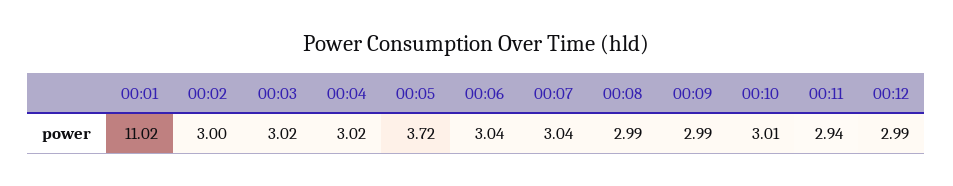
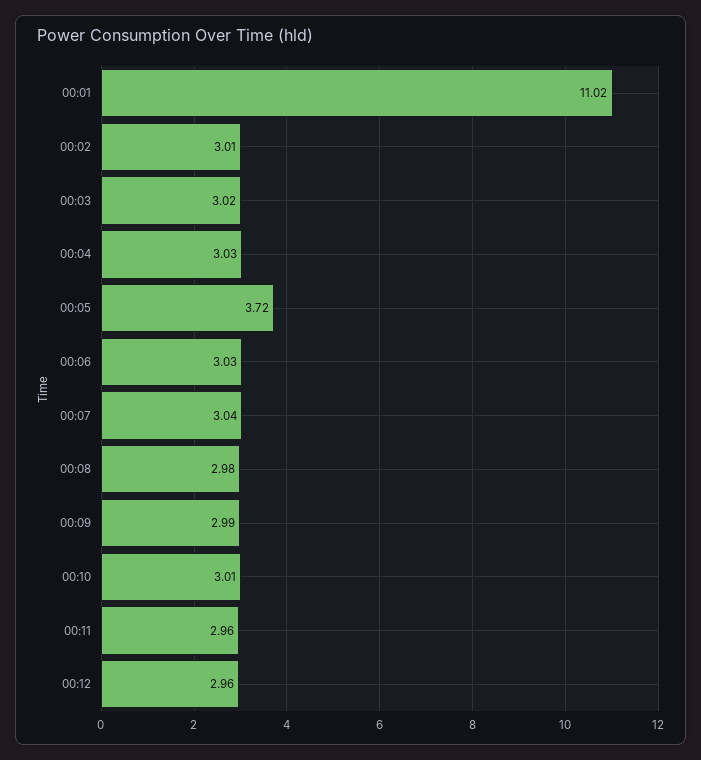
  {
    "00:01": 11.02,
-   "00:02": 3,
+   "00:02": 3.01,
    "00:03": 3.02,
-   "00:04": 3.02,
+   "00:04": 3.03,
    "00:05": 3.72,
-   "00:06": 3.04,
+   "00:06": 3.03,
    "00:07": 3.04,
-   "00:08": 2.99,
+   "00:08": 2.98,
    "00:09": 2.99,
    "00:10": 3.01,
-   "00:11": 2.94,
+   "00:11": 2.96,
-   "00:12": 2.99
+   "00:12": 2.96
  }

